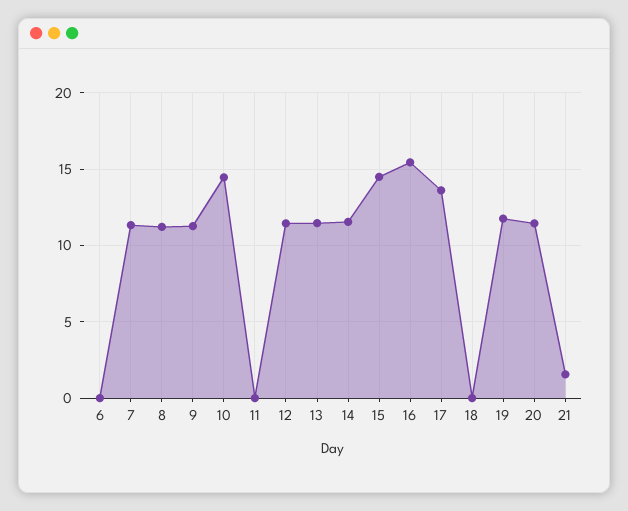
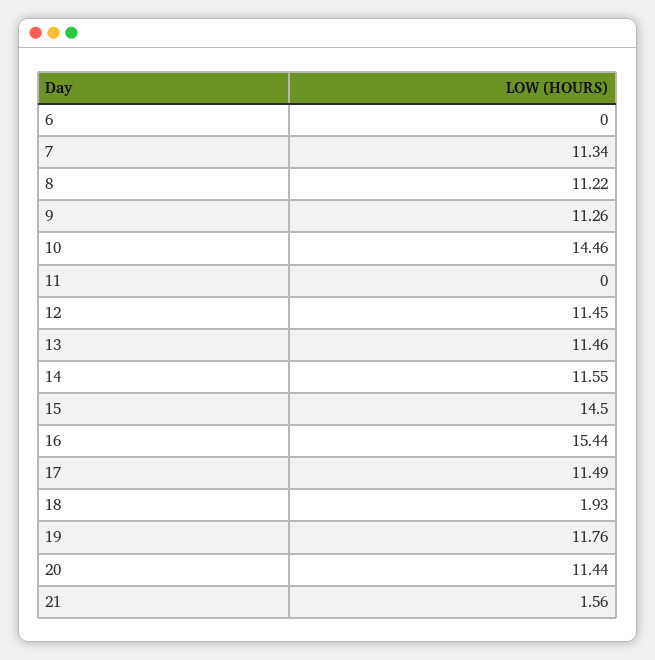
  {
    "6": 0,
    "7": 11.34,
    "8": 11.22,
    "9": 11.26,
    "10": 14.46,
    "11": 0,
    "12": 11.45,
    "13": 11.46,
    "14": 11.55,
    "15": 14.5,
    "16": 15.44,
-   "17": 13.5,
+   "17": 11.49,
-   "18": 0,
+   "18": 1.93,
    "19": 11.76,
    "20": 11.44,
    "21": 1.56
  }

